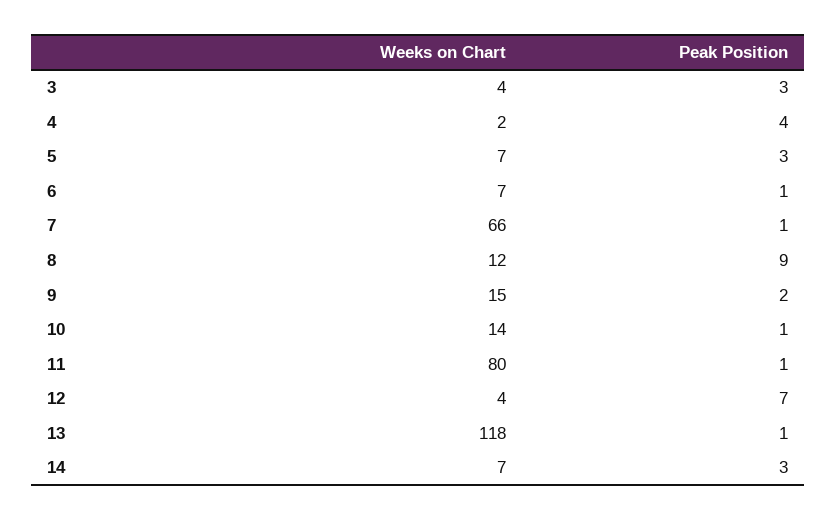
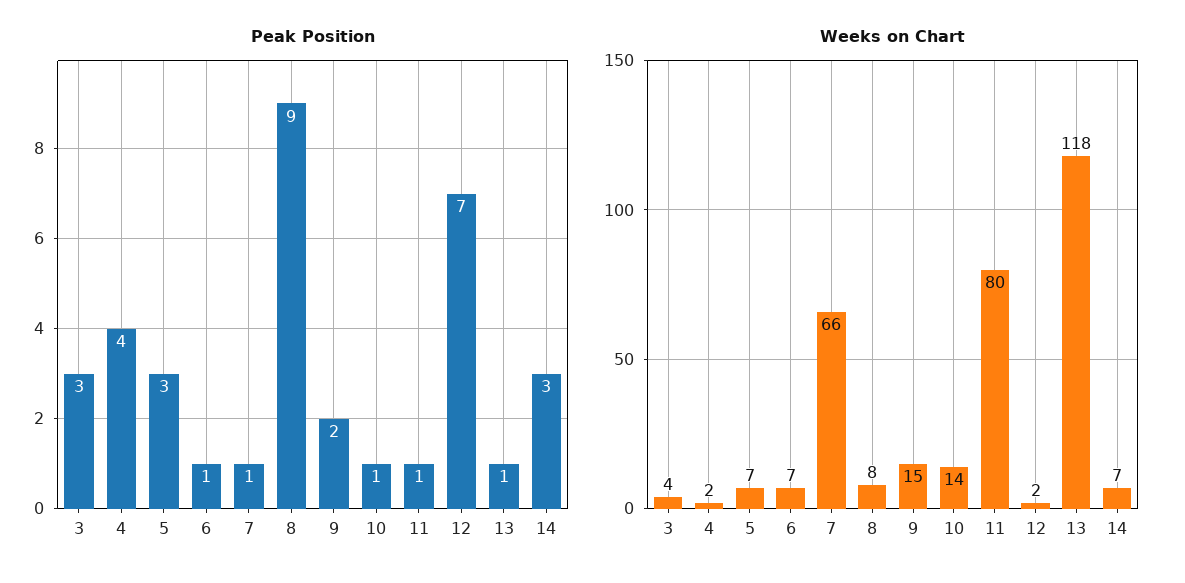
  {
    "Weeks on Chart": {
      "3": 4,
      "4": 2,
      "5": 7,
      "6": 7,
      "7": 66,
-     "8": 12,
+     "8": 8,
      "9": 15,
      "10": 14,
      "11": 80,
-     "12": 4,
+     "12": 2,
      "13": 118,
      "14": 7
    },
    "Peak Position": {
      "3": 3,
      "4": 4,
      "5": 3,
      "6": 1,
      "7": 1,
      "8": 9,
      "9": 2,
      "10": 1,
      "11": 1,
      "12": 7,
      "13": 1,
      "14": 3
    }
  }

